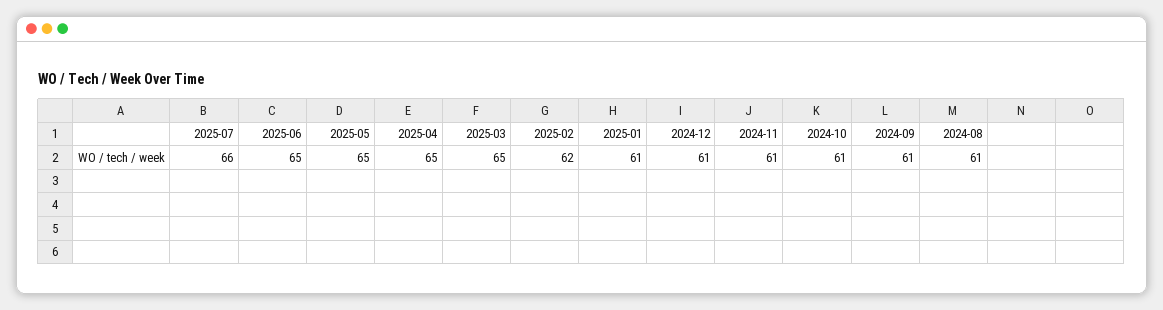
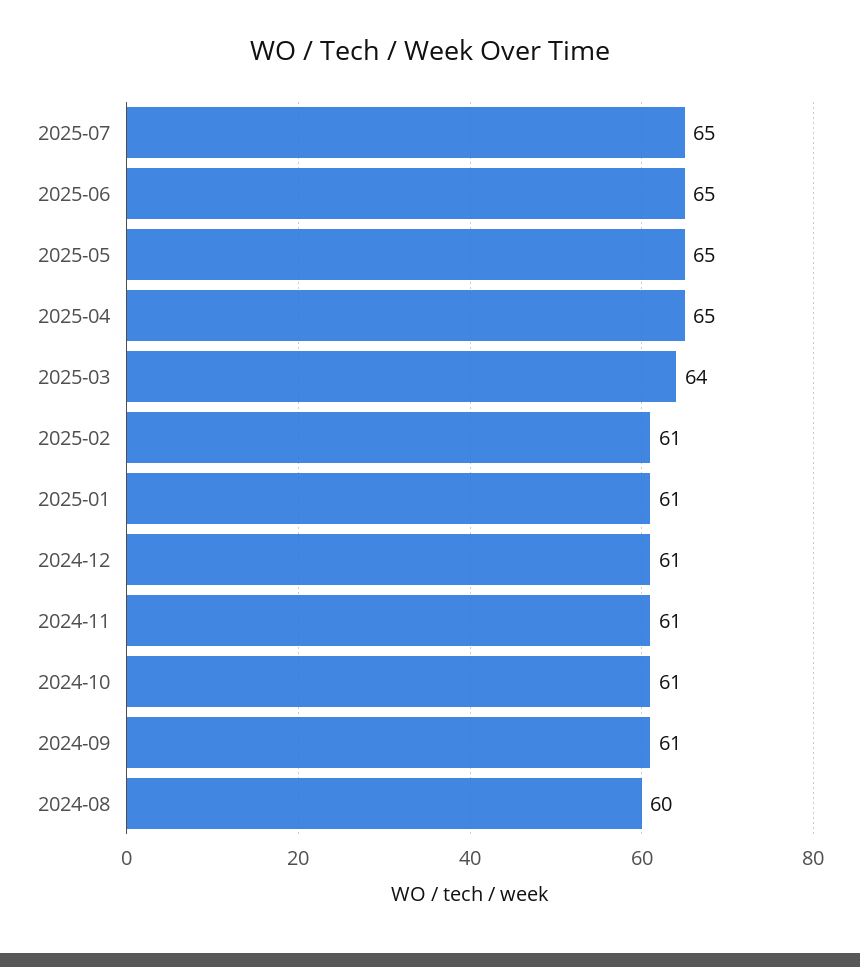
  {
-   "2025-07": 66,
+   "2025-07": 65,
    "2025-06": 65,
    "2025-05": 65,
    "2025-04": 65,
-   "2025-03": 65,
+   "2025-03": 64,
-   "2025-02": 62,
+   "2025-02": 61,
    "2025-01": 61,
    "2024-12": 61,
    "2024-11": 61,
    "2024-10": 61,
    "2024-09": 61,
-   "2024-08": 61
+   "2024-08": 60
  }

